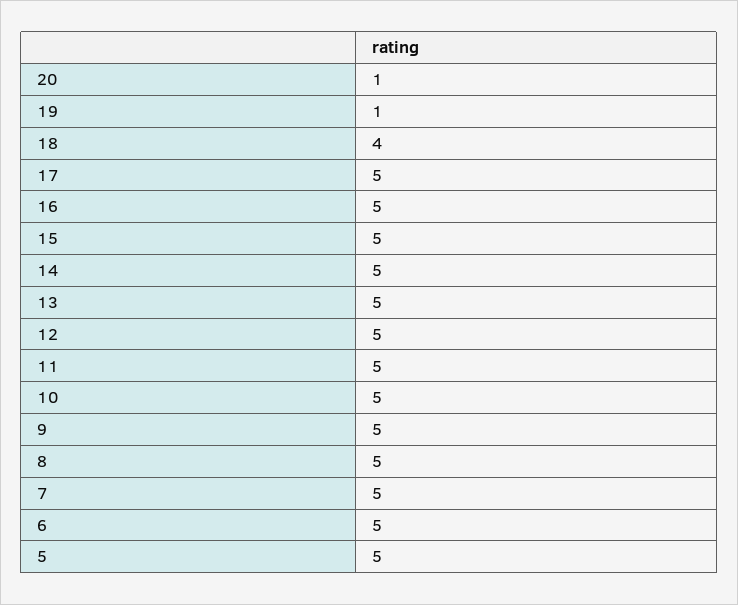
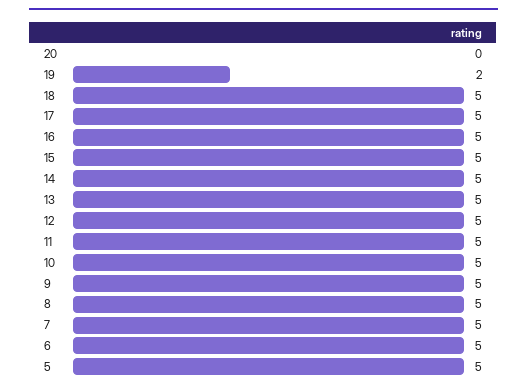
  {
-   "20": 1,
+   "20": 0,
-   "19": 1,
+   "19": 2,
-   "18": 4,
+   "18": 5,
    "17": 5,
    "16": 5,
    "15": 5,
    "14": 5,
    "13": 5,
    "12": 5,
    "11": 5,
    "10": 5,
    "9": 5,
    "8": 5,
    "7": 5,
    "6": 5,
    "5": 5
  }

